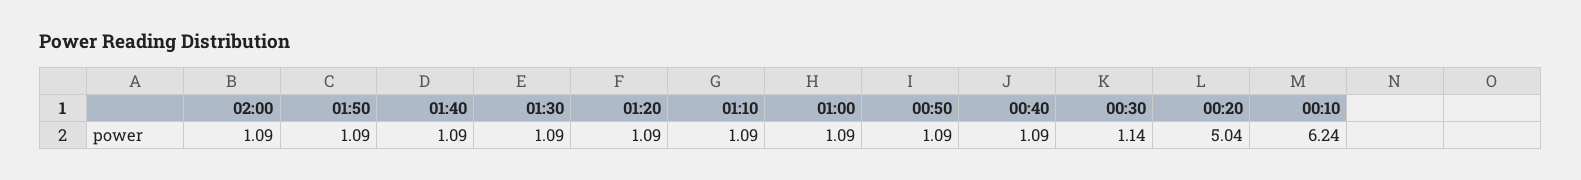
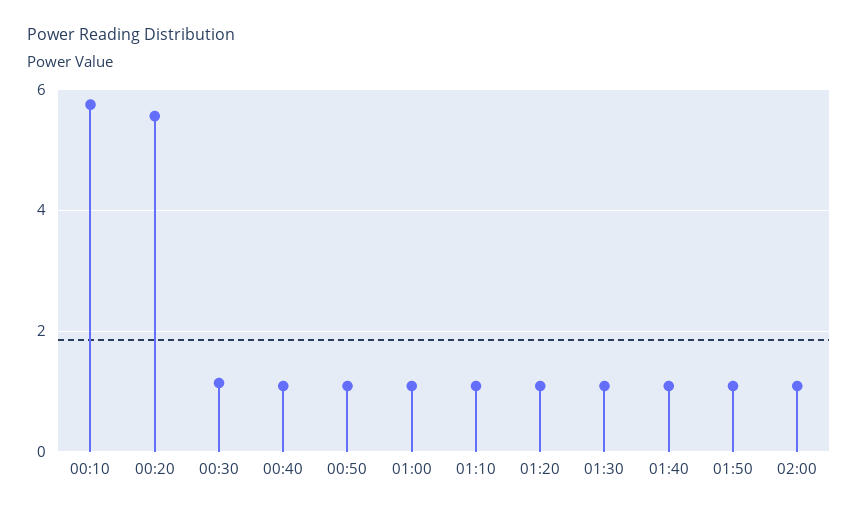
  {
    "02:00": 1.09,
    "01:50": 1.09,
    "01:40": 1.09,
    "01:30": 1.09,
    "01:20": 1.09,
    "01:10": 1.09,
    "01:00": 1.09,
    "00:50": 1.09,
    "00:40": 1.09,
    "00:30": 1.14,
-   "00:20": 5.04,
+   "00:20": 5.6,
-   "00:10": 6.24
+   "00:10": 5.8
  }

